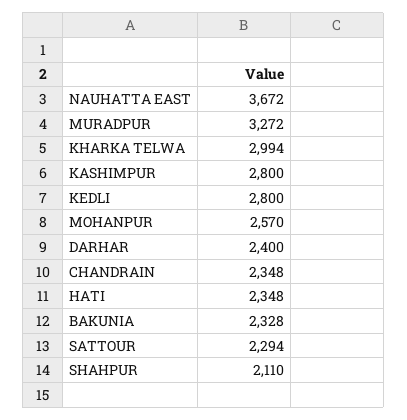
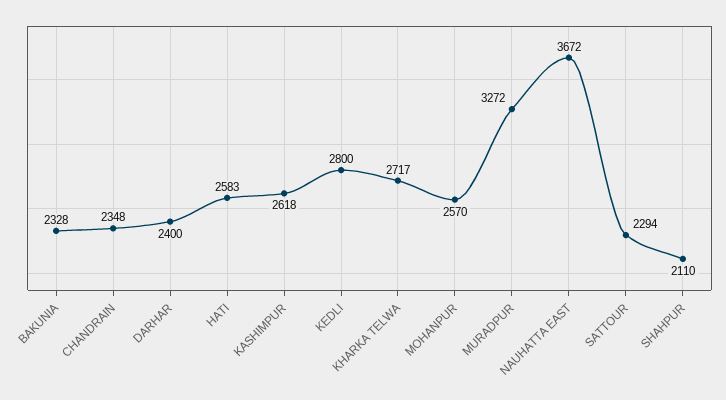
  {
    "NAUHATTA EAST": 3672,
    "MURADPUR": 3272,
-   "KHARKA TELWA": 2994,
+   "KHARKA TELWA": 2717,
-   "KASHIMPUR": 2800,
+   "KASHIMPUR": 2618,
    "KEDLI": 2800,
    "MOHANPUR": 2570,
    "DARHAR": 2400,
    "CHANDRAIN": 2348,
-   "HATI": 2348,
+   "HATI": 2583,
    "BAKUNIA": 2328,
    "SATTOUR": 2294,
    "SHAHPUR": 2110
  }

